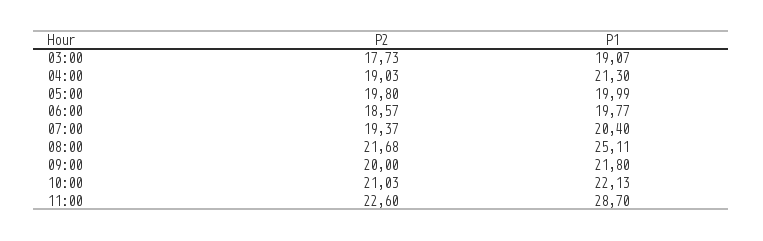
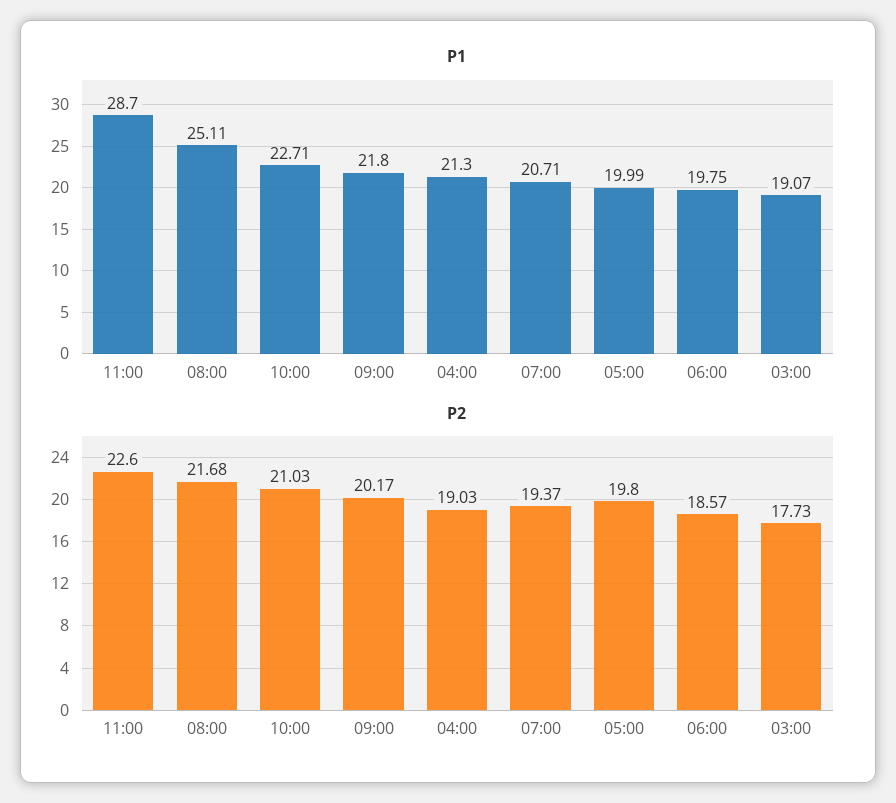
  {
    "P2": {
      "03:00": 17.73,
      "04:00": 19.03,
      "05:00": 19.8,
      "06:00": 18.57,
      "07:00": 19.37,
      "08:00": 21.68,
-     "09:00": 20,
+     "09:00": 20.17,
      "10:00": 21.03,
      "11:00": 22.6
    },
    "P1": {
      "03:00": 19.07,
      "04:00": 21.3,
      "05:00": 19.99,
-     "06:00": 19.77,
+     "06:00": 19.75,
-     "07:00": 20.4,
+     "07:00": 20.71,
      "08:00": 25.11,
      "09:00": 21.8,
-     "10:00": 22.13,
+     "10:00": 22.71,
      "11:00": 28.7
    }
  }

